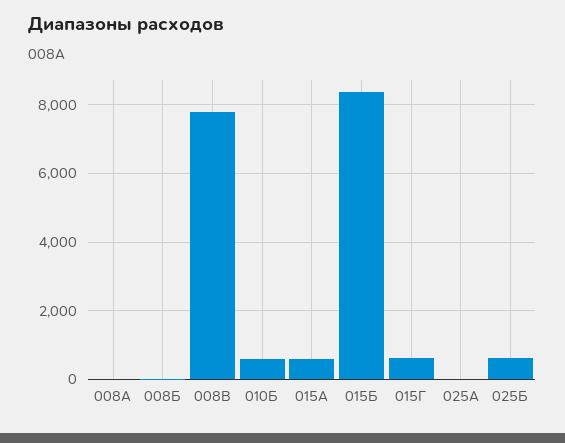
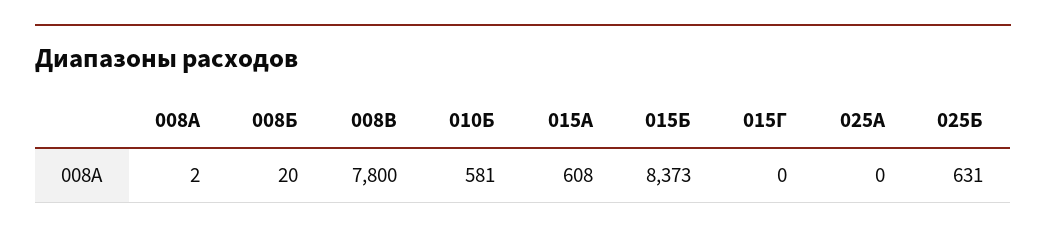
  {
    "008А": 2,
    "008Б": 20,
    "008В": 7800,
    "010Б": 581,
    "015А": 608,
    "015Б": 8373,
-   "015Г": 600,
+   "015Г": 0,
    "025А": 0,
    "025Б": 631
  }

